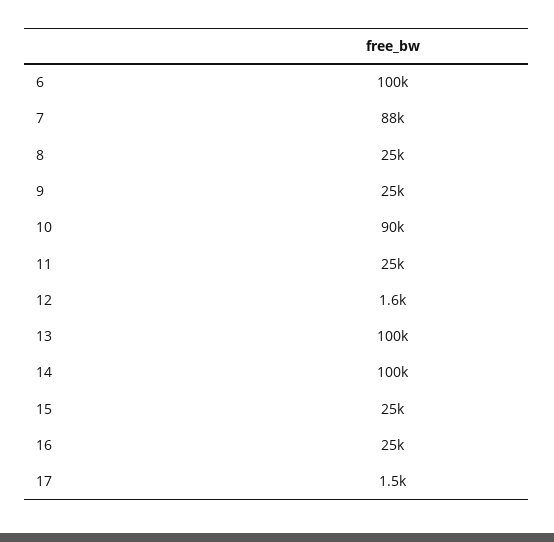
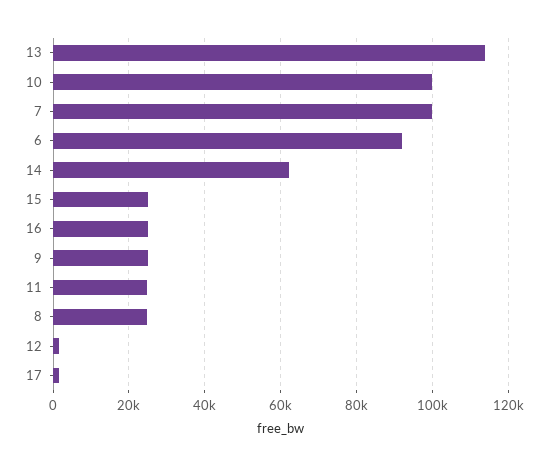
  {
-   "6": 100000,
+   "6": 92000,
-   "7": 88000,
+   "7": 100000,
    "8": 25000,
    "9": 25000,
-   "10": 90000,
+   "10": 100000,
    "11": 25000,
    "12": 1600,
-   "13": 100000,
+   "13": 114000,
-   "14": 100000,
+   "14": 62000,
    "15": 25000,
    "16": 25000,
    "17": 1500
  }

